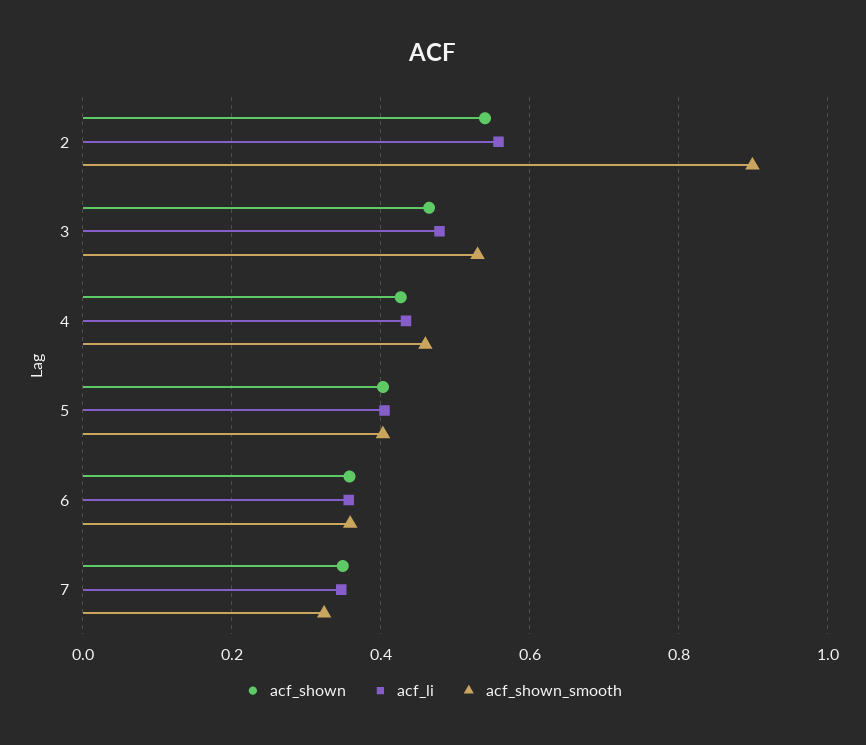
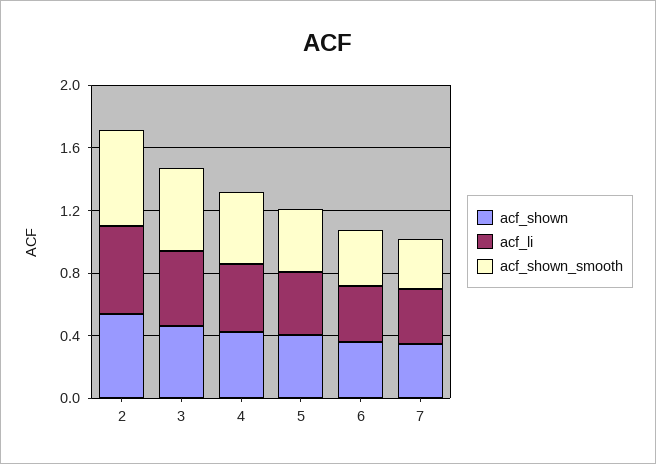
  {
    "acf_shown": {
      "2": 0.54,
      "3": 0.46,
      "4": 0.42,
      "5": 0.4,
      "6": 0.36,
      "7": 0.34
    },
    "acf_li": {
      "2": 0.56,
      "3": 0.48,
      "4": 0.44,
      "5": 0.4,
      "6": 0.36,
      "7": 0.34
    },
    "acf_shown_smooth": {
-     "2": 0.9,
+     "2": 0.6,
      "3": 0.54,
      "4": 0.46,
      "5": 0.4,
      "6": 0.36,
      "7": 0.32
    }
  }

